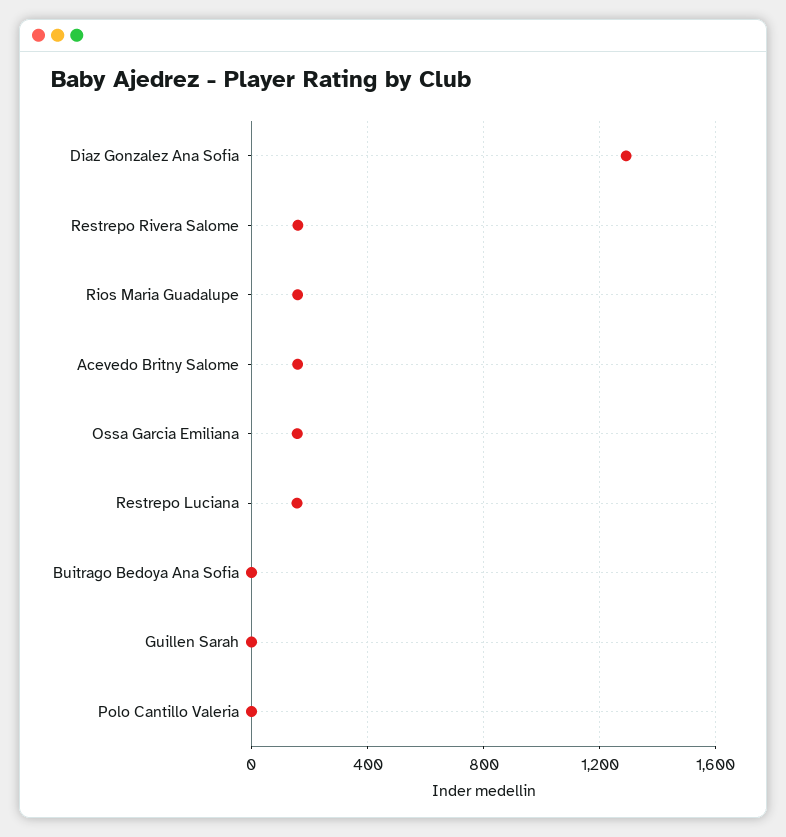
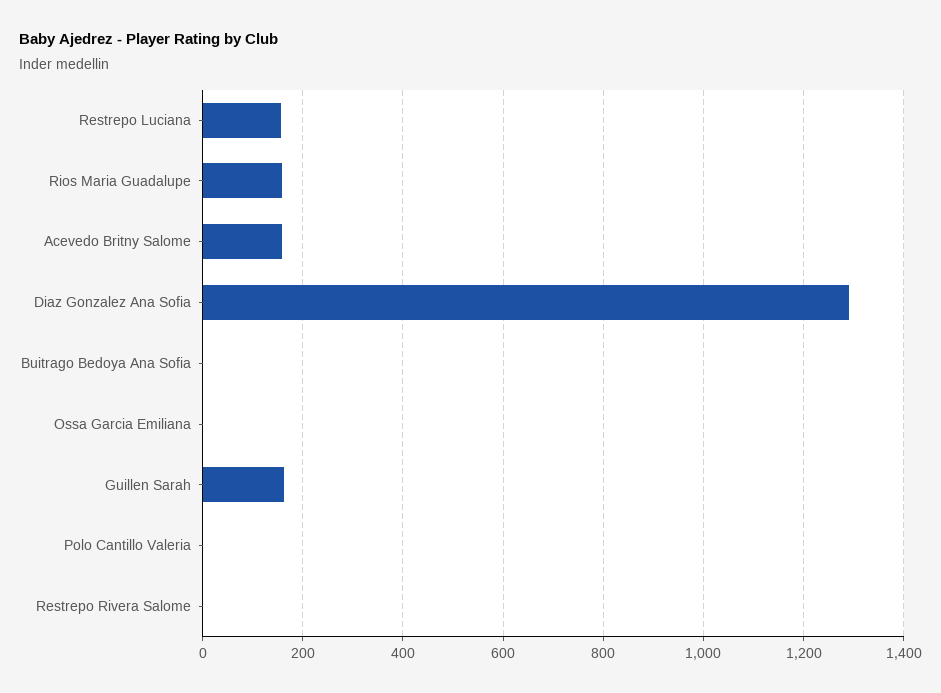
  {
    "Diaz Gonzalez Ana Sofia": 1300,
-   "Restrepo Rivera Salome": 150,
+   "Restrepo Rivera Salome": 0,
    "Rios Maria Guadalupe": 160,
    "Acevedo Britny Salome": 160,
-   "Ossa Garcia Emiliana": 150,
+   "Ossa Garcia Emiliana": 0,
    "Restrepo Luciana": 160,
    "Buitrago Bedoya Ana Sofia": 0,
-   "Guillen Sarah": 0,
+   "Guillen Sarah": 160,
    "Polo Cantillo Valeria": 0
  }

